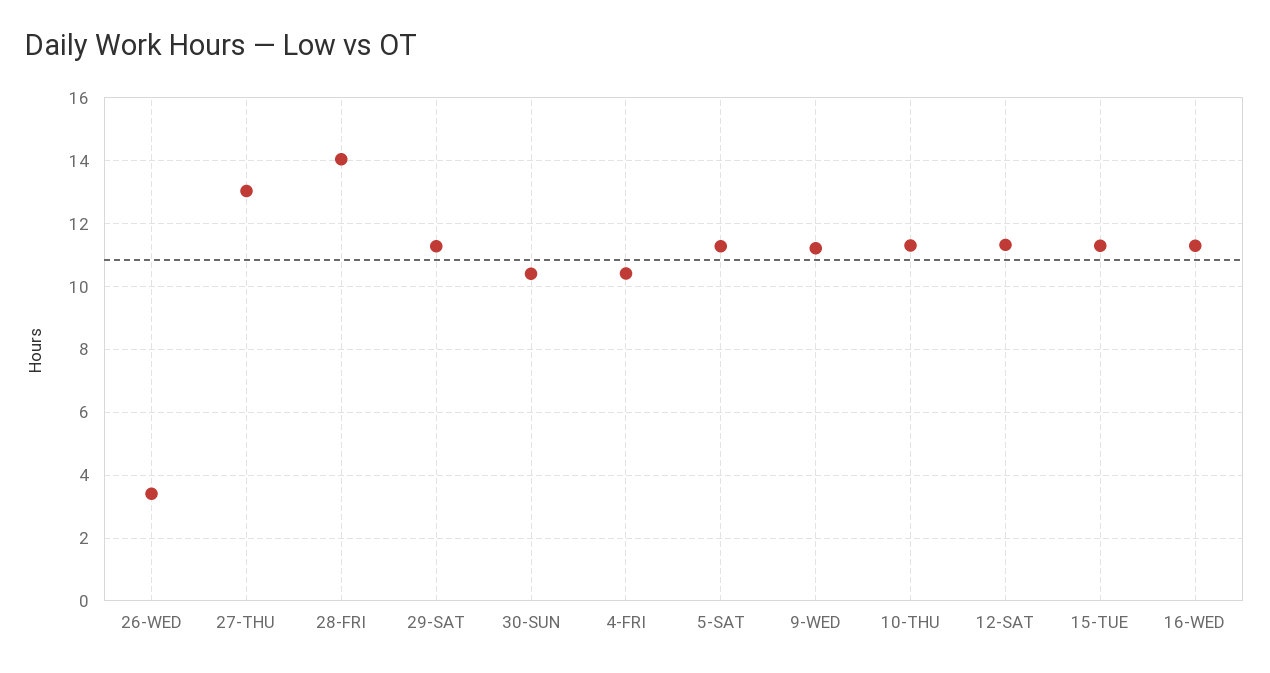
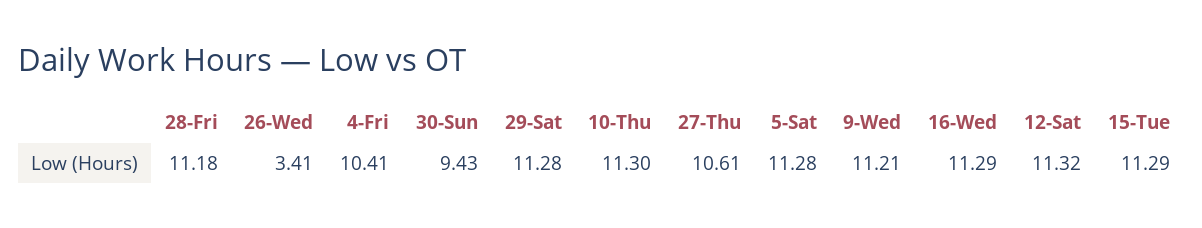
  {
    "26-WED": 3.41,
-   "27-THU": 13,
+   "27-THU": 10.61,
-   "28-FRI": 14,
+   "28-FRI": 11.18,
    "29-SAT": 11.28,
-   "30-SUN": 10.4,
+   "30-SUN": 9.43,
    "4-FRI": 10.41,
    "5-SAT": 11.28,
    "9-WED": 11.21,
    "10-THU": 11.3,
    "12-SAT": 11.32,
    "15-TUE": 11.29,
    "16-WED": 11.29
  }

